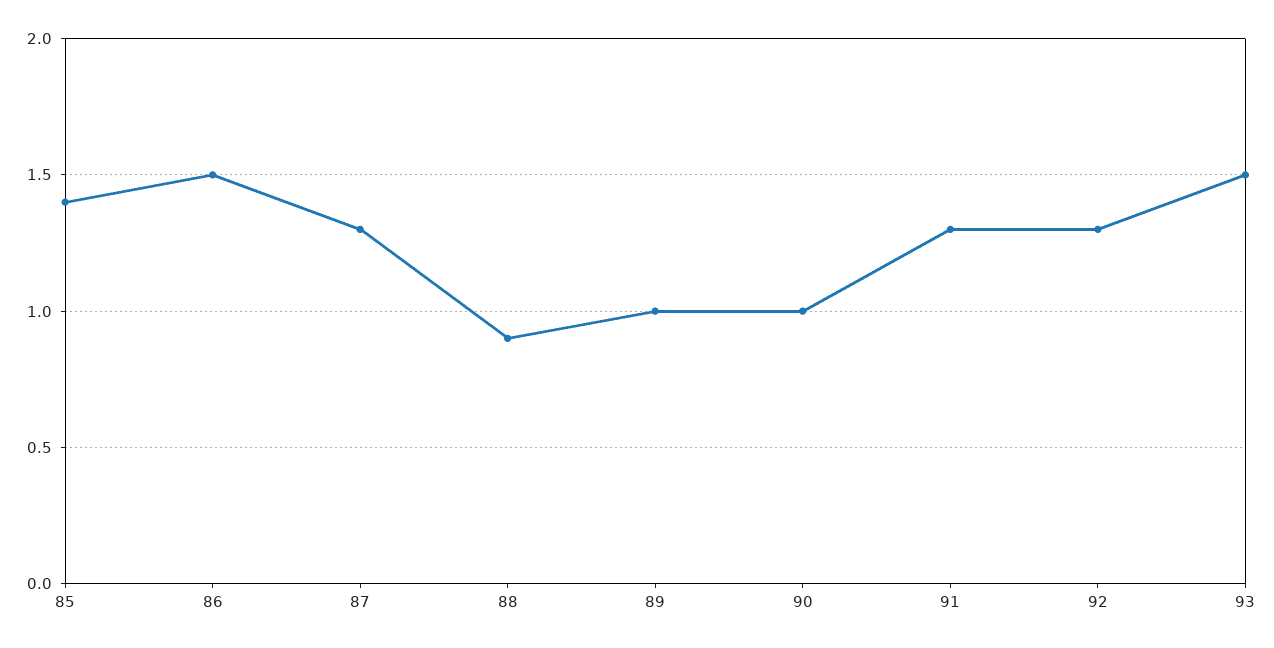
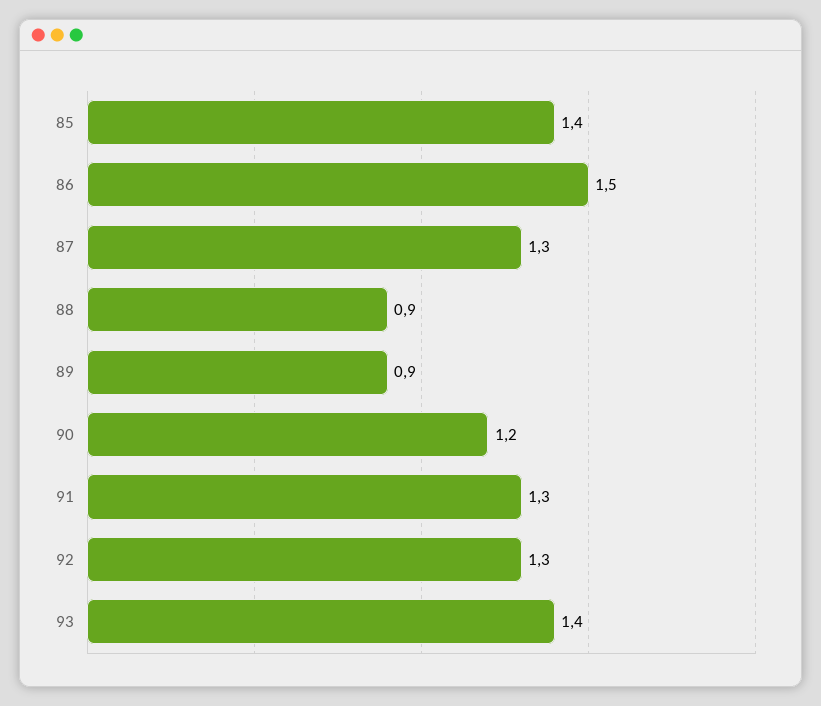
  {
    "85": 1.4,
    "86": 1.5,
    "87": 1.3,
    "88": 0.9,
-   "89": 1,
+   "89": 0.9,
-   "90": 1,
+   "90": 1.2,
    "91": 1.3,
    "92": 1.3,
-   "93": 1.5
+   "93": 1.4
  }

